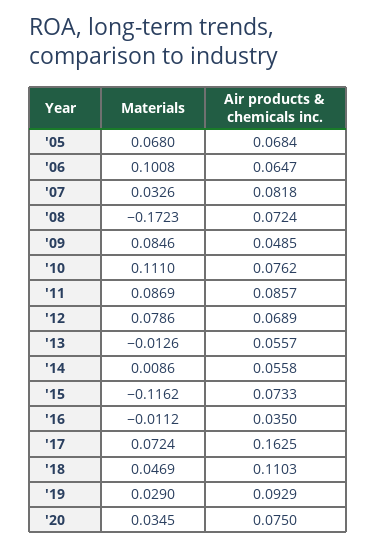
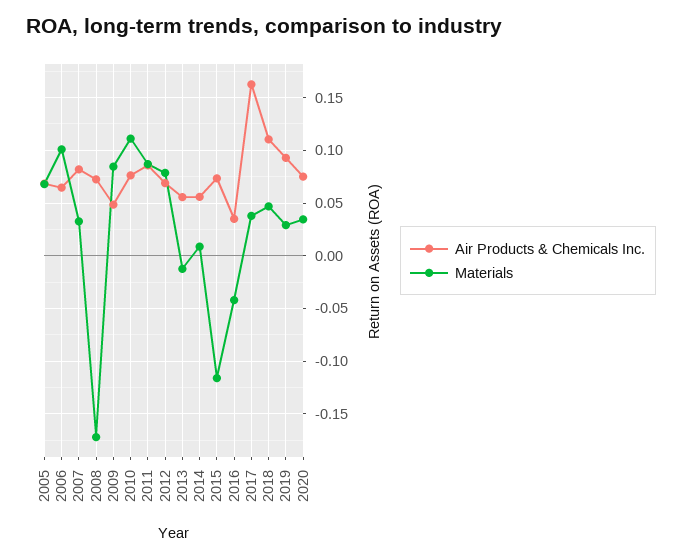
  {
    "Materials": {
      "'05": 0.068,
      "'06": 0.1008,
      "'07": 0.0326,
      "'08": -0.1723,
      "'09": 0.0846,
      "'10": 0.111,
      "'11": 0.0869,
      "'12": 0.0786,
      "'13": -0.0126,
      "'14": 0.0086,
      "'15": -0.1162,
-     "'16": -0.0112,
+     "'16": -0.04,
-     "'17": 0.0724,
+     "'17": 0.04,
      "'18": 0.0469,
      "'19": 0.029,
      "'20": 0.0345
    },
    "Air products & chemicals inc.": {
      "'05": 0.0684,
      "'06": 0.0647,
      "'07": 0.0818,
      "'08": 0.0724,
      "'09": 0.0485,
      "'10": 0.0762,
      "'11": 0.0857,
      "'12": 0.0689,
      "'13": 0.0557,
      "'14": 0.0558,
      "'15": 0.0733,
      "'16": 0.035,
      "'17": 0.1625,
      "'18": 0.1103,
      "'19": 0.0929,
      "'20": 0.075
    }
  }

